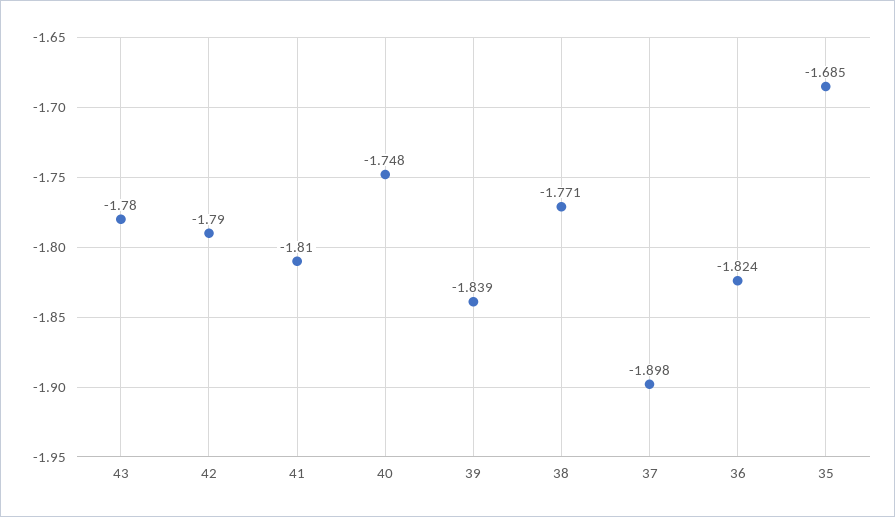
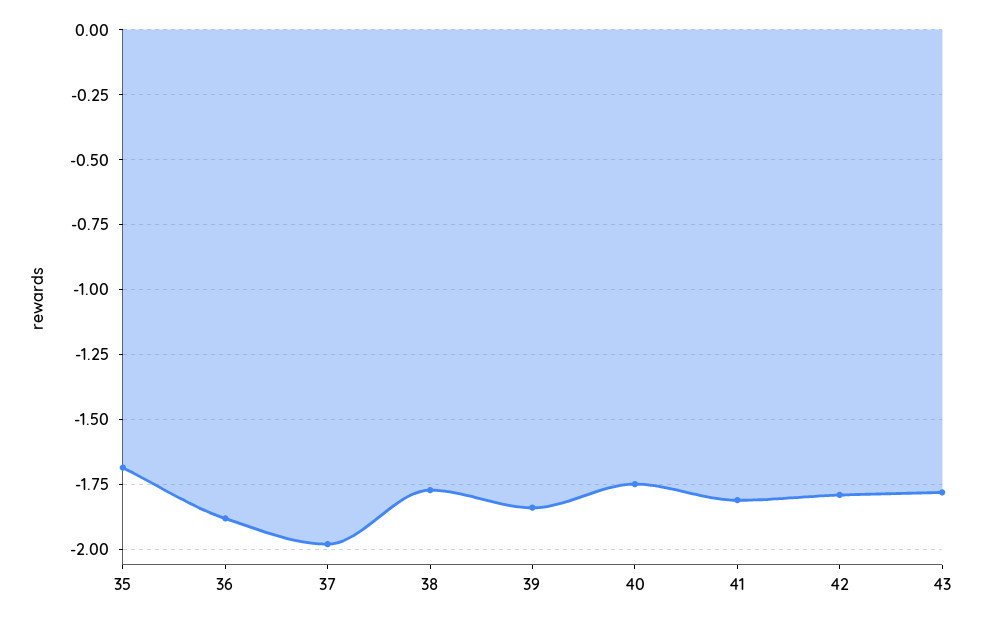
  {
    "43": -1.78,
    "42": -1.79,
    "41": -1.81,
    "40": -1.748,
    "39": -1.839,
    "38": -1.771,
-   "37": -1.898,
+   "37": -1.975,
-   "36": -1.824,
+   "36": -1.875,
    "35": -1.685
  }

